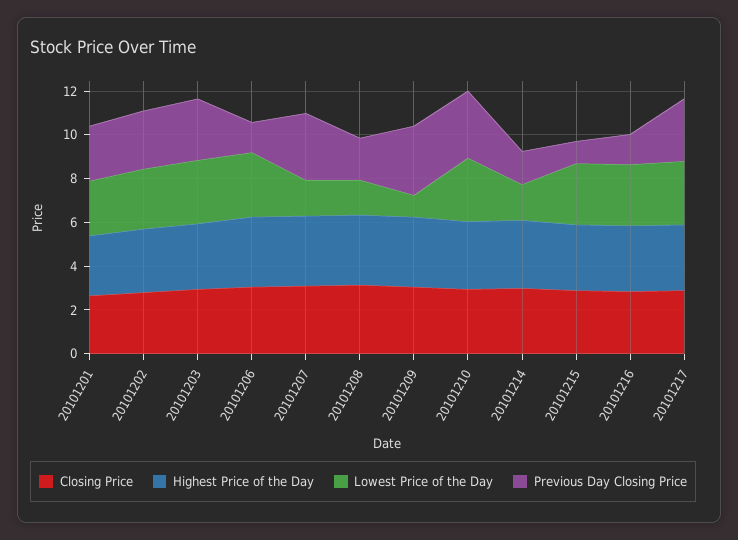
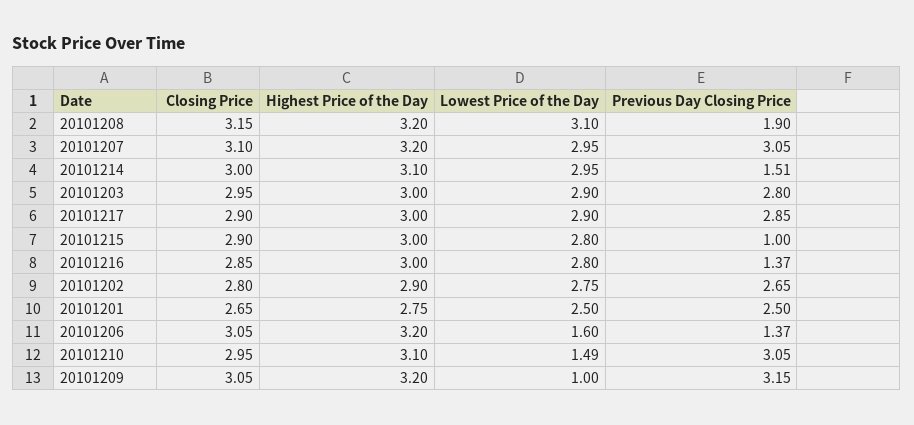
  {
    "Closing Price": {
      "20101201": 2.65,
      "20101202": 2.8,
      "20101203": 2.95,
      "20101206": 3.05,
      "20101207": 3.1,
      "20101208": 3.15,
      "20101209": 3.05,
      "20101210": 2.95,
      "20101214": 3,
      "20101215": 2.9,
      "20101216": 2.85,
      "20101217": 2.9
    },
    "Highest Price of the Day": {
      "20101201": 2.75,
      "20101202": 2.9,
      "20101203": 3,
      "20101206": 3.2,
      "20101207": 3.2,
      "20101208": 3.2,
      "20101209": 3.2,
      "20101210": 3.1,
      "20101214": 3.1,
      "20101215": 3,
      "20101216": 3,
      "20101217": 3
    },
    "Lowest Price of the Day": {
      "20101201": 2.5,
      "20101202": 2.75,
      "20101203": 2.9,
-     "20101206": 3,
+     "20101206": 1.6,
-     "20101207": 1.5,
+     "20101207": 2.95,
-     "20101208": 1.5,
+     "20101208": 3.1,
      "20101209": 1,
-     "20101210": 3,
+     "20101210": 1.49,
-     "20101214": 1.5,
+     "20101214": 2.95,
      "20101215": 2.8,
      "20101216": 2.8,
      "20101217": 2.9
    },
    "Previous Day Closing Price": {
      "20101201": 2.5,
      "20101202": 2.65,
      "20101203": 2.8,
      "20101206": 1.37,
      "20101207": 3.05,
      "20101208": 1.9,
      "20101209": 3.15,
      "20101210": 3.05,
      "20101214": 1.51,
      "20101215": 1,
      "20101216": 1.37,
      "20101217": 2.85
    }
  }

